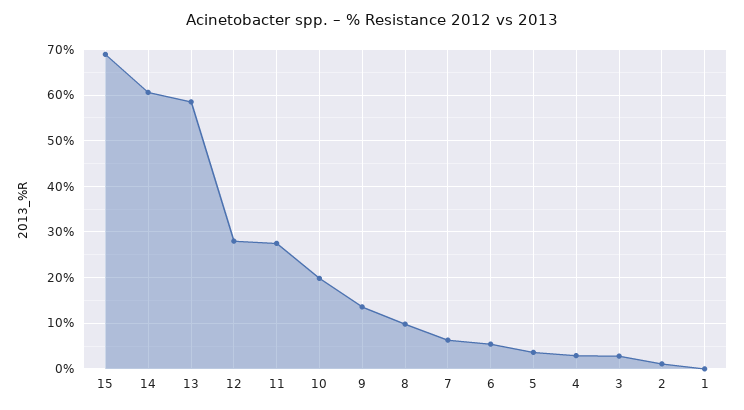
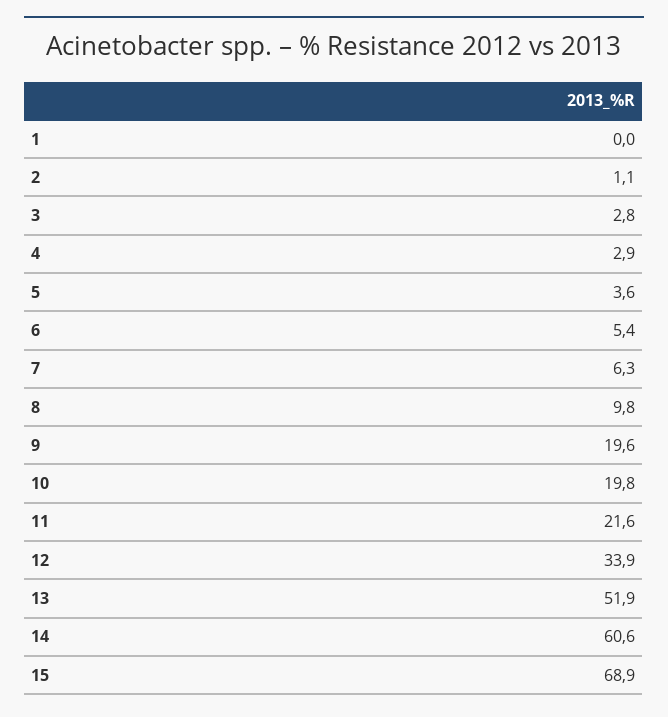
  {
    "15": 68.9,
    "14": 60.6,
-   "13": 58,
+   "13": 51.9,
-   "12": 28,
+   "12": 33.9,
-   "11": 28,
+   "11": 21.6,
    "10": 19.8,
-   "9": 14,
+   "9": 19.6,
    "8": 9.8,
    "7": 6.3,
    "6": 5.4,
    "5": 3.6,
    "4": 2.9,
    "3": 2.8,
    "2": 1.1,
    "1": 0
  }

